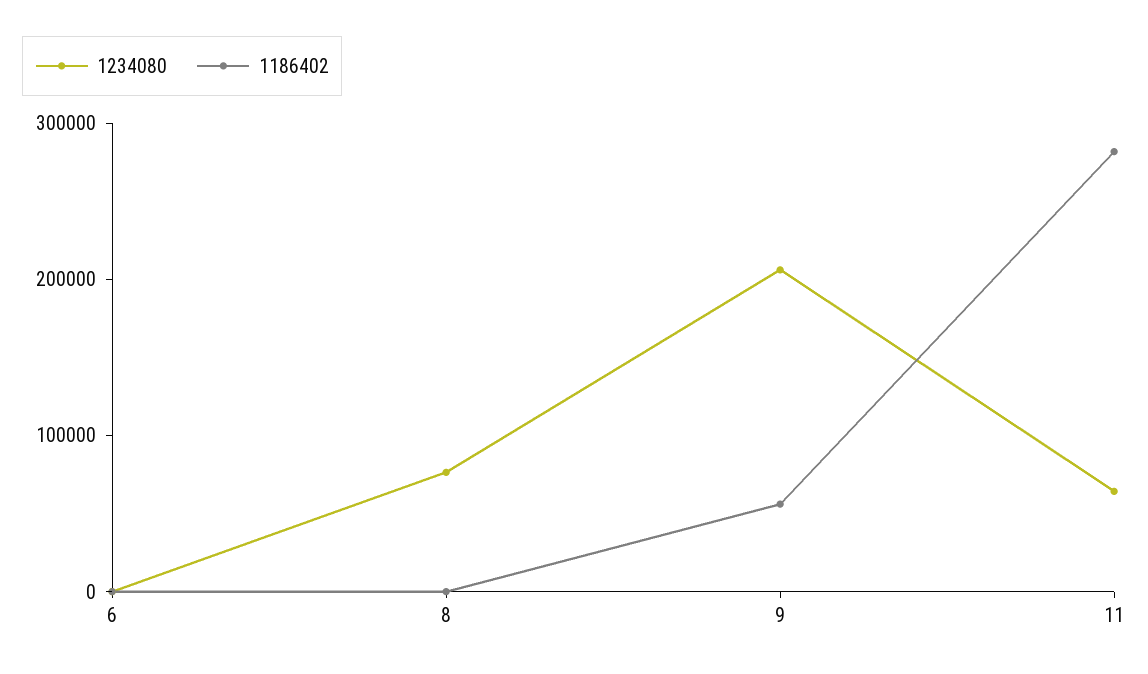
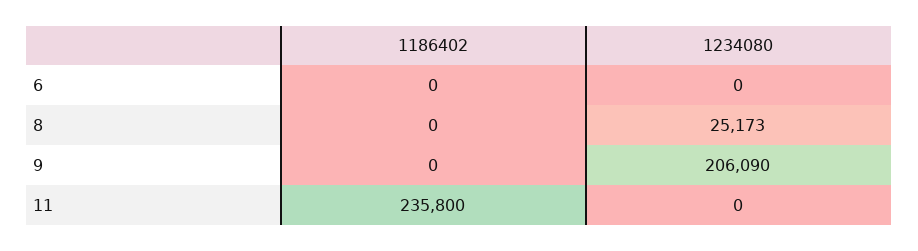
  {
    "1234080": {
      "6": 0,
-     "8": 80000,
+     "8": 25173,
      "9": 206090,
-     "11": 60000
+     "11": 0
    },
    "1186402": {
      "6": 0,
      "8": 0,
-     "9": 60000,
+     "9": 0,
-     "11": 280000
+     "11": 235800
    }
  }

